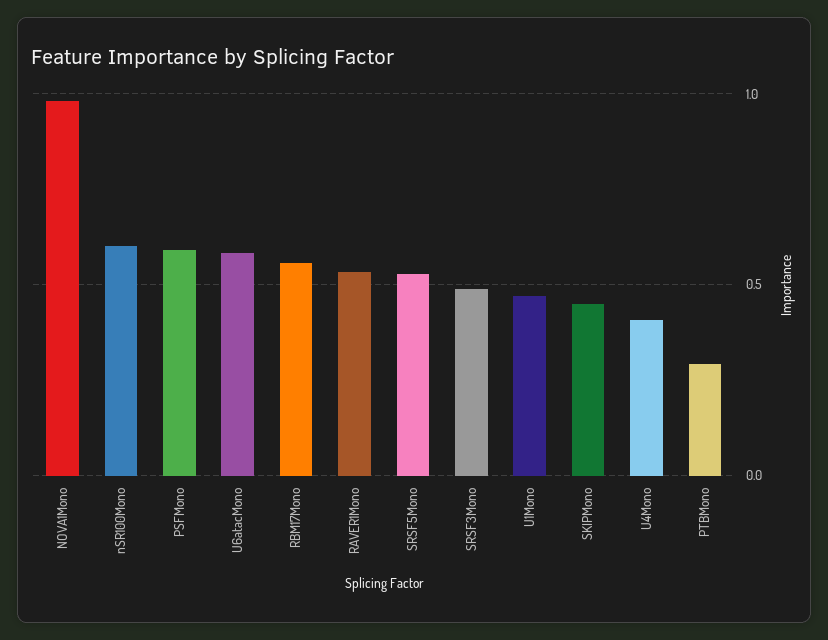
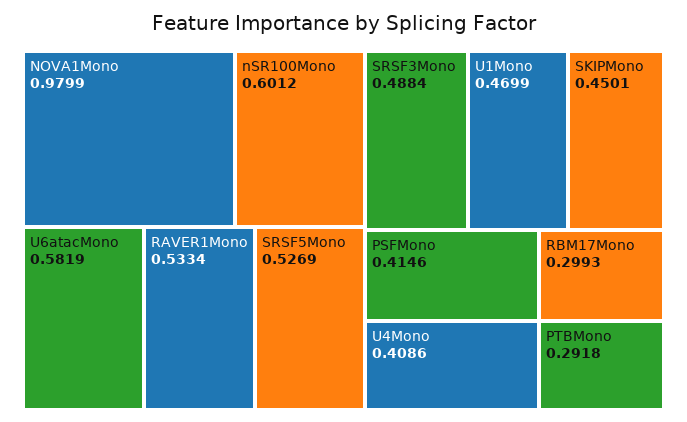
  {
    "NOVA1Mono": 0.9799,
    "nSR100Mono": 0.6012,
-   "PSFMono": 0.6,
+   "PSFMono": 0.4146,
    "U6atacMono": 0.5819,
-   "RBM17Mono": 0.55,
+   "RBM17Mono": 0.2993,
    "RAVER1Mono": 0.5334,
    "SRSF5Mono": 0.5269,
    "SRSF3Mono": 0.4884,
    "U1Mono": 0.4699,
    "SKIPMono": 0.4501,
    "U4Mono": 0.4086,
    "PTBMono": 0.2918
  }

